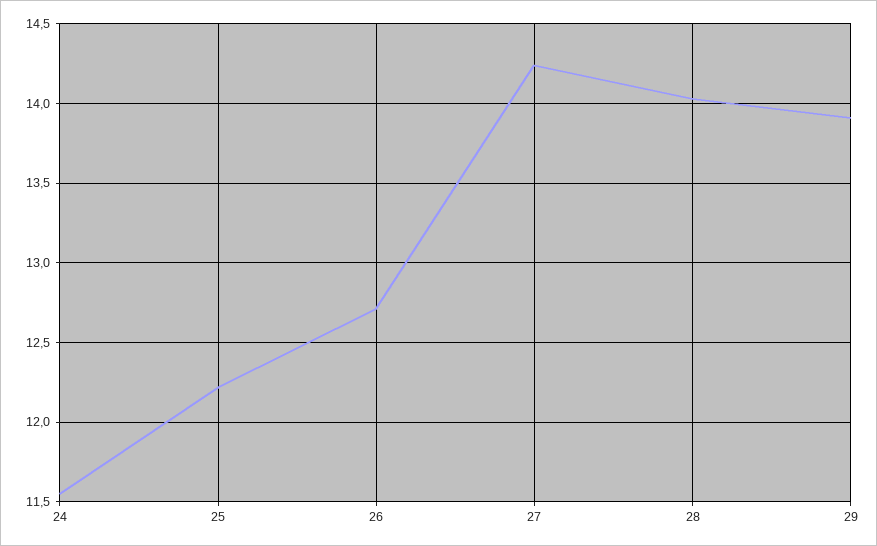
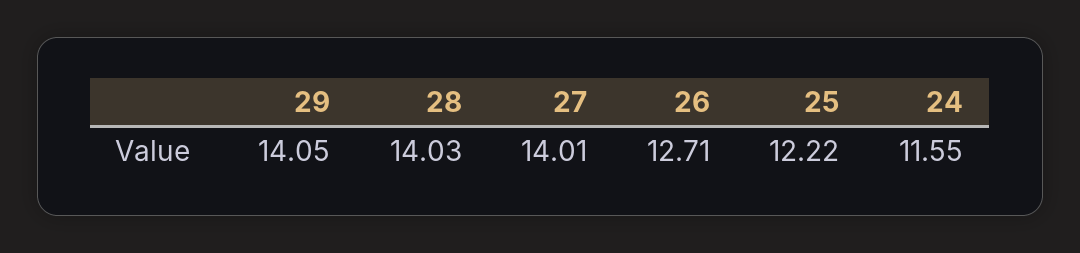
  {
    "24": 11.55,
    "25": 12.22,
    "26": 12.71,
-   "27": 14.25,
+   "27": 14.01,
    "28": 14.03,
-   "29": 13.9
+   "29": 14.05
  }

